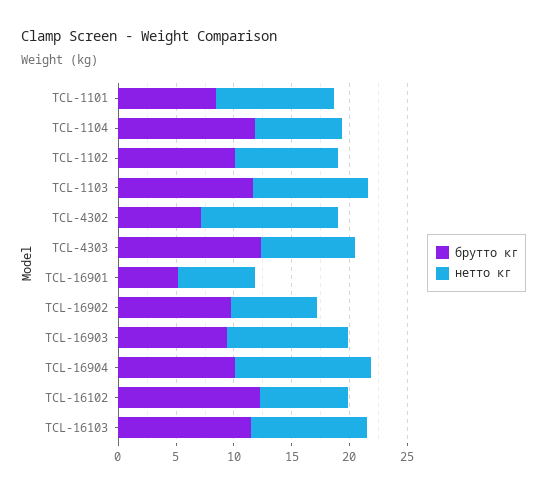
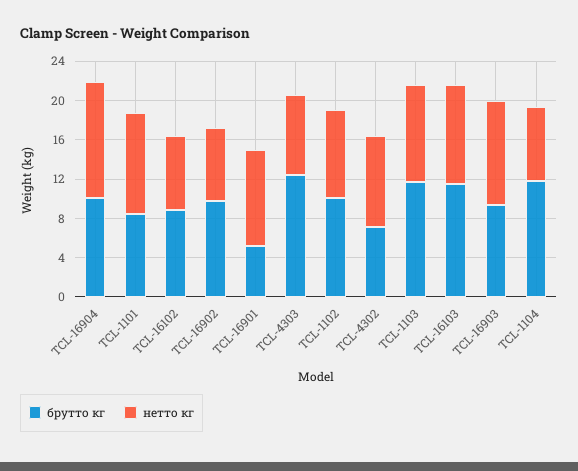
  {
    "брутто кг": {
      "TCL-1101": 8,
      "TCL-1104": 12,
      "TCL-1102": 10,
      "TCL-1103": 12,
      "TCL-4302": 7,
      "TCL-4303": 12,
      "TCL-16901": 5,
      "TCL-16902": 10,
      "TCL-16903": 9,
      "TCL-16904": 10,
-     "TCL-16102": 12,
+     "TCL-16102": 9,
      "TCL-16103": 11
    },
    "нетто кг": {
      "TCL-1101": 10,
      "TCL-1104": 8,
      "TCL-1102": 9,
      "TCL-1103": 10,
-     "TCL-4302": 12,
+     "TCL-4302": 9,
      "TCL-4303": 8,
-     "TCL-16901": 7,
+     "TCL-16901": 10,
      "TCL-16902": 7,
      "TCL-16903": 11,
      "TCL-16904": 12,
      "TCL-16102": 8,
      "TCL-16103": 10
    }
  }

